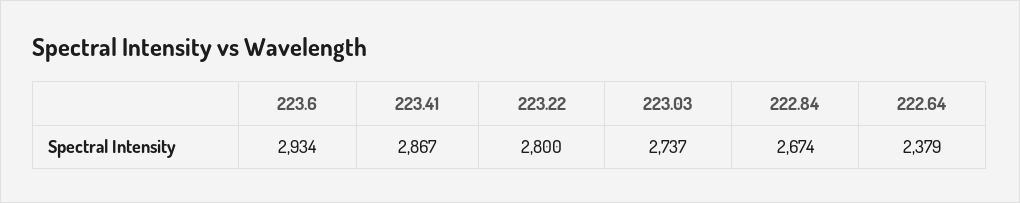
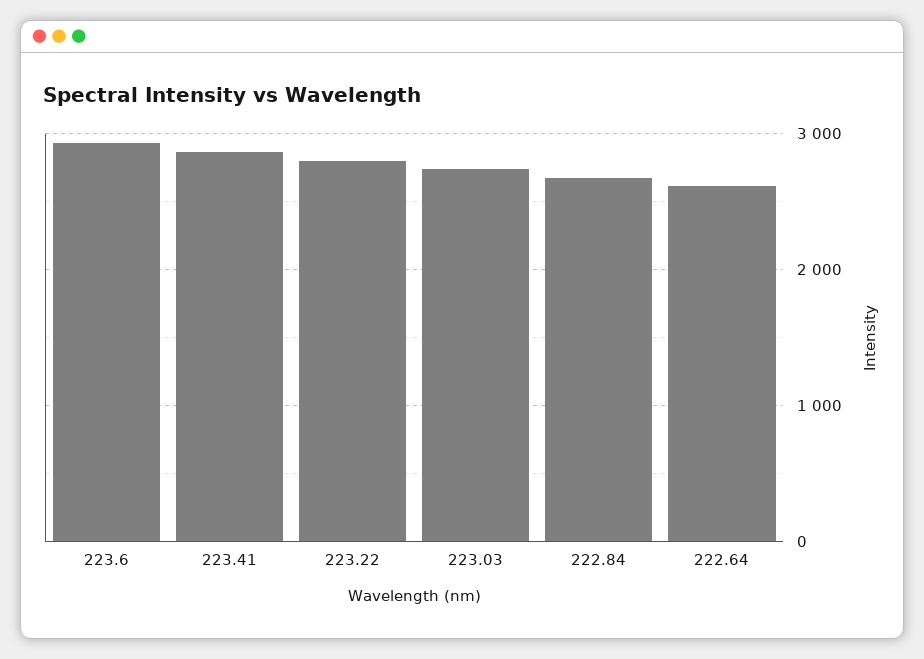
  {
    "223.6": 2934,
    "223.41": 2867,
    "223.22": 2800,
    "223.03": 2737,
    "222.84": 2674,
-   "222.64": 2379
+   "222.64": 2600
  }

